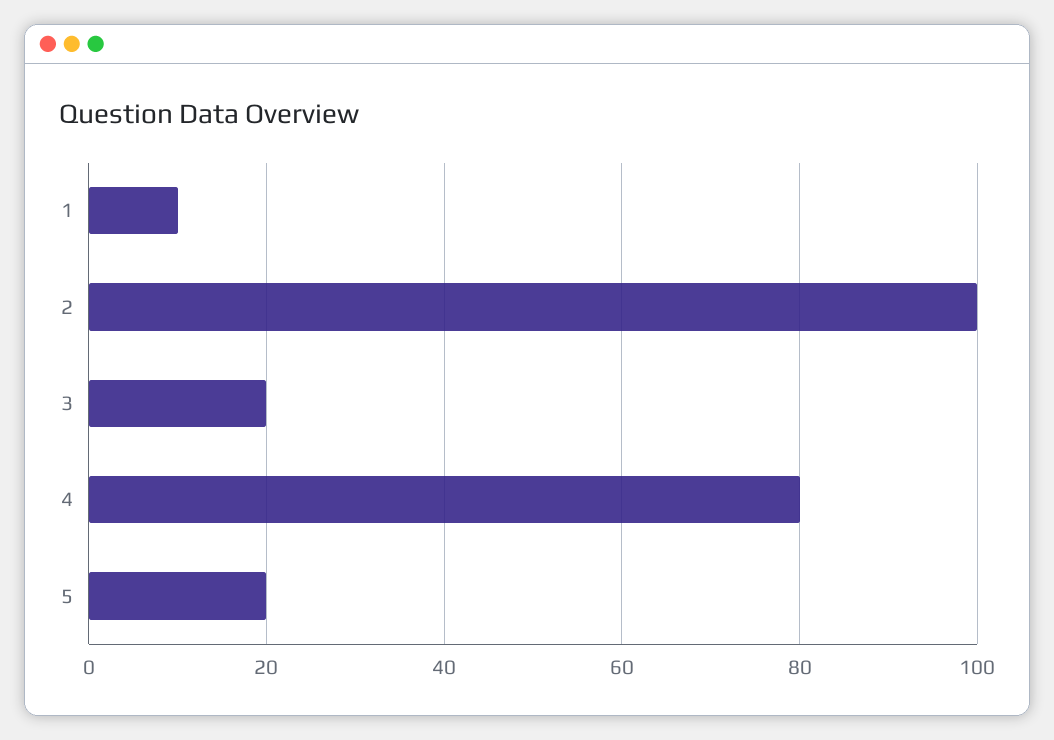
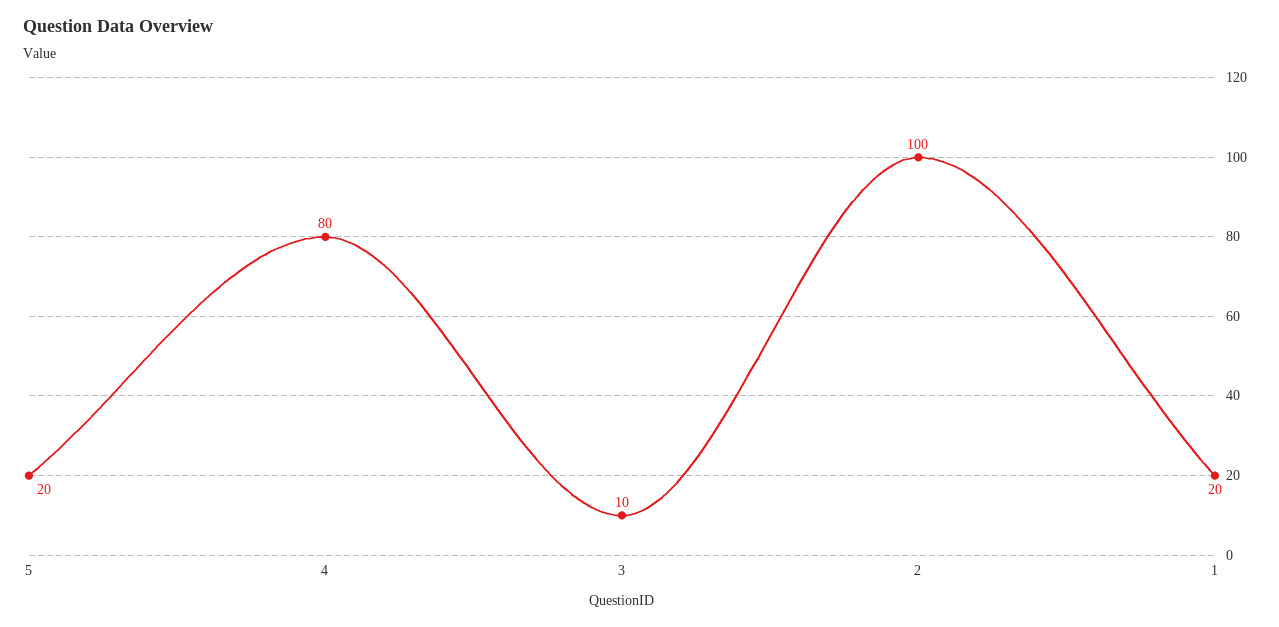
  {
-   "1": 10,
+   "1": 20,
    "2": 100,
-   "3": 20,
+   "3": 10,
    "4": 80,
    "5": 20
  }

